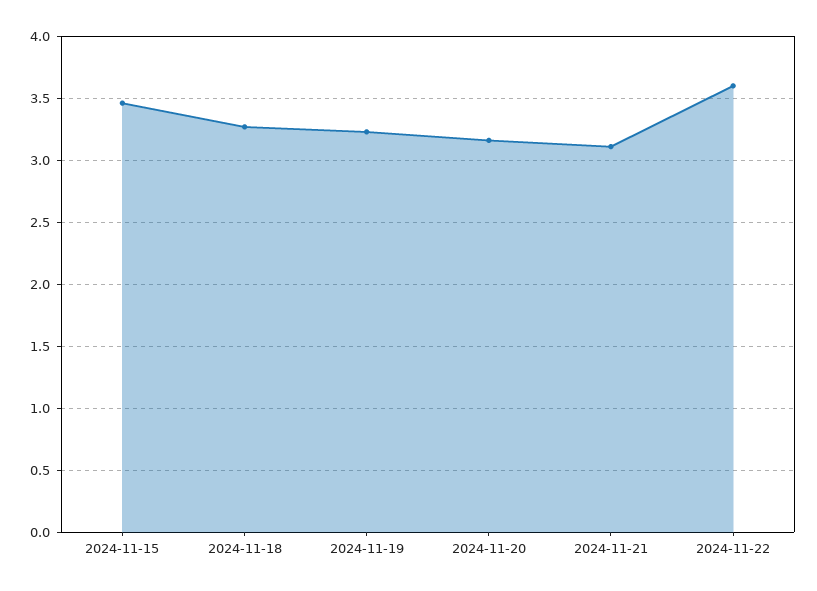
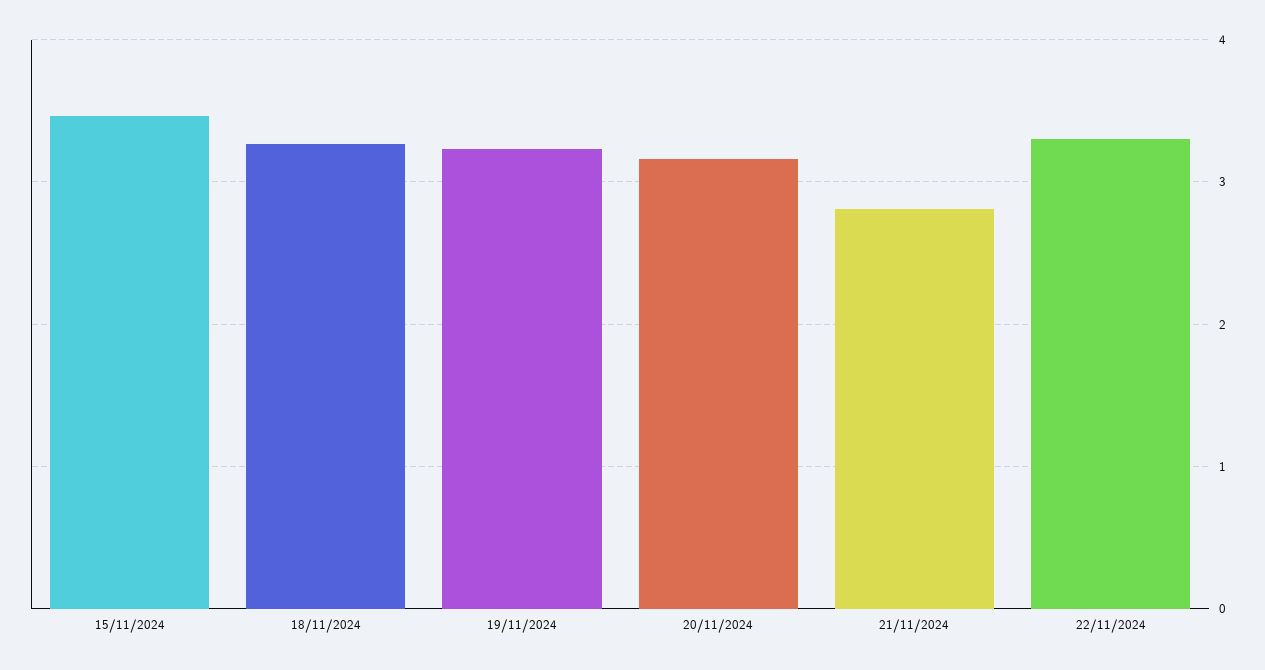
  {
    "2024-11-15": 3.45,
    "2024-11-18": 3.25,
    "2024-11-19": 3.25,
    "2024-11-20": 3.15,
-   "2024-11-21": 3.1,
+   "2024-11-21": 2.8,
-   "2024-11-22": 3.6
+   "2024-11-22": 3.3
  }

